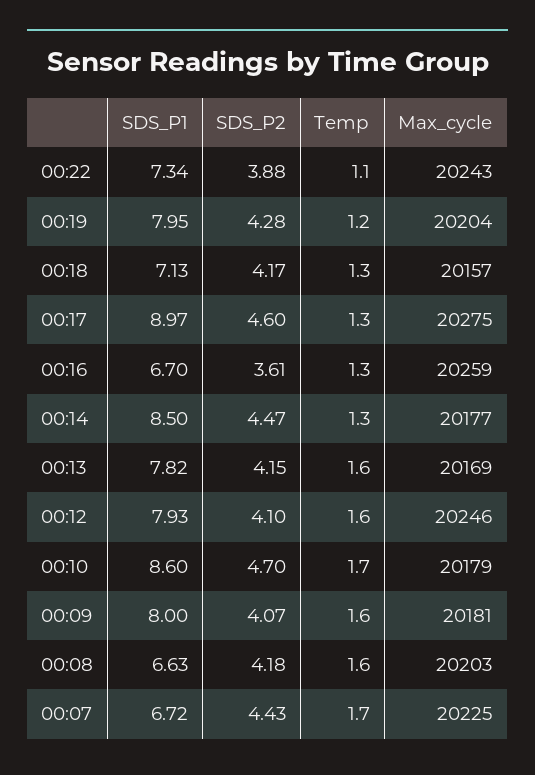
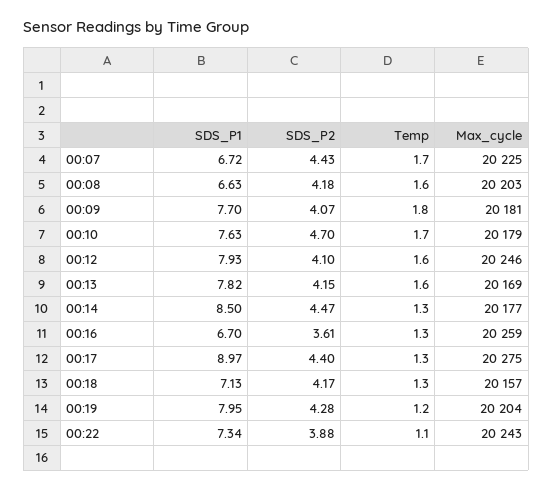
  {
    "SDS_P1": {
      "00:22": 7.34,
      "00:19": 7.95,
      "00:18": 7.13,
      "00:17": 8.97,
      "00:16": 6.7,
      "00:14": 8.5,
      "00:13": 7.82,
      "00:12": 7.93,
-     "00:10": 8.6,
+     "00:10": 7.63,
-     "00:09": 8,
+     "00:09": 7.7,
      "00:08": 6.63,
      "00:07": 6.72
    },
    "SDS_P2": {
      "00:22": 3.88,
      "00:19": 4.28,
      "00:18": 4.17,
-     "00:17": 4.6,
+     "00:17": 4.4,
      "00:16": 3.61,
      "00:14": 4.47,
      "00:13": 4.15,
      "00:12": 4.1,
      "00:10": 4.7,
      "00:09": 4.07,
      "00:08": 4.18,
      "00:07": 4.43
    },
    "Temp": {
      "00:22": 1.1,
      "00:19": 1.2,
      "00:18": 1.3,
      "00:17": 1.3,
      "00:16": 1.3,
      "00:14": 1.3,
      "00:13": 1.6,
      "00:12": 1.6,
      "00:10": 1.7,
-     "00:09": 1.6,
+     "00:09": 1.8,
      "00:08": 1.6,
      "00:07": 1.7
    },
    "Max_cycle": {
      "00:22": 20243,
      "00:19": 20204,
      "00:18": 20157,
      "00:17": 20275,
      "00:16": 20259,
      "00:14": 20177,
      "00:13": 20169,
      "00:12": 20246,
      "00:10": 20179,
      "00:09": 20181,
      "00:08": 20203,
      "00:07": 20225
    }
  }

